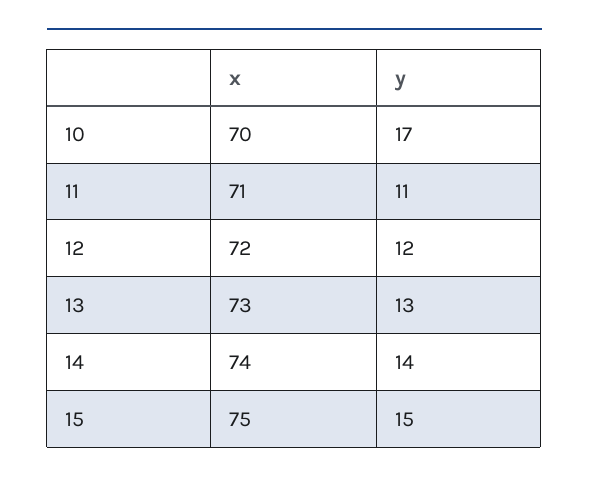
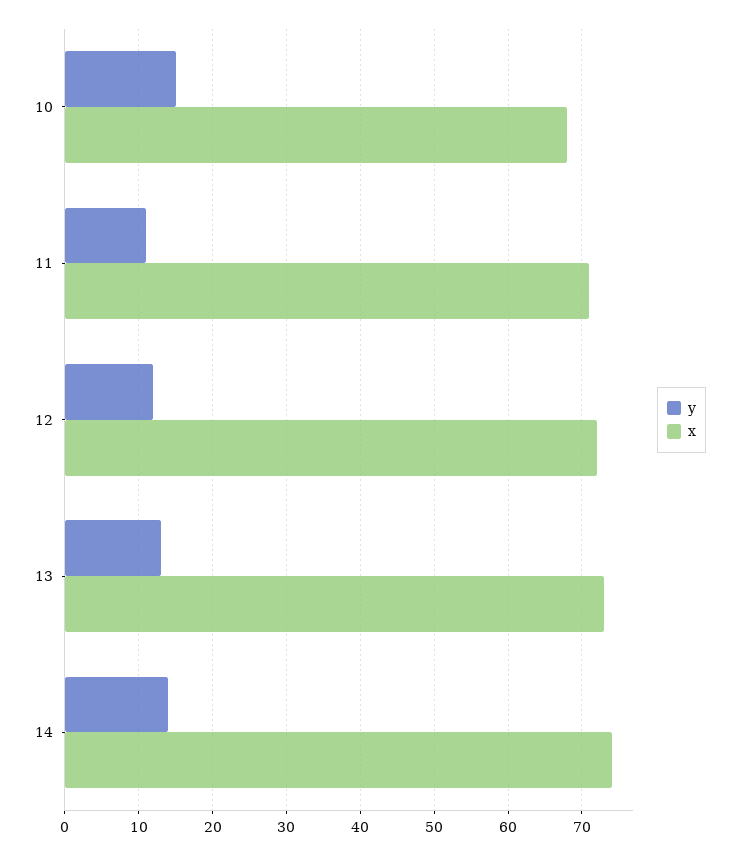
  {
    "x": {
-     "10": 70,
+     "10": 68,
      "11": 71,
      "12": 72,
      "13": 73,
-     "14": 74,
+     "14": 74
-     "15": 75
    },
    "y": {
-     "10": 17,
+     "10": 15,
      "11": 11,
      "12": 12,
      "13": 13,
-     "14": 14,
+     "14": 14
-     "15": 15
    }
  }

